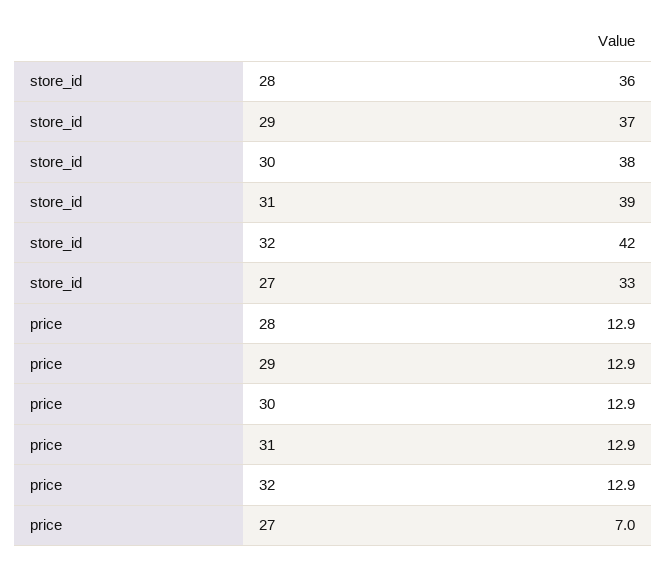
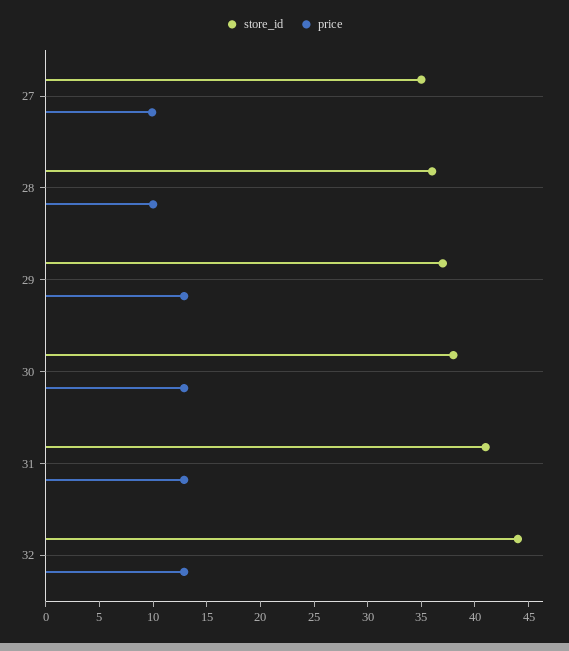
  {
    "store_id": {
      "28": 36,
      "29": 37,
      "30": 38,
-     "31": 39,
+     "31": 41,
-     "32": 42,
+     "32": 44,
-     "27": 33
+     "27": 35
    },
    "price": {
-     "28": 12.9,
+     "28": 10,
      "29": 12.9,
      "30": 12.9,
      "31": 12.9,
      "32": 12.9,
-     "27": 7
+     "27": 10
    }
  }

